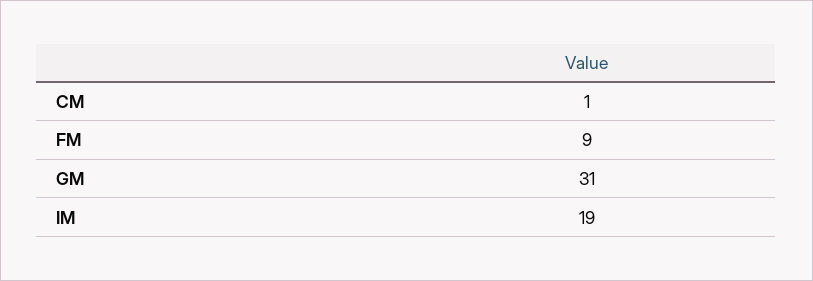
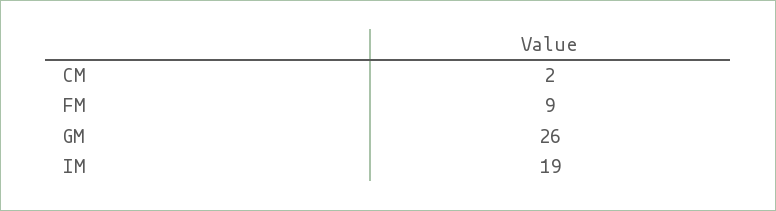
  {
-   "CM": 1,
+   "CM": 2,
    "FM": 9,
-   "GM": 31,
+   "GM": 26,
    "IM": 19
  }

